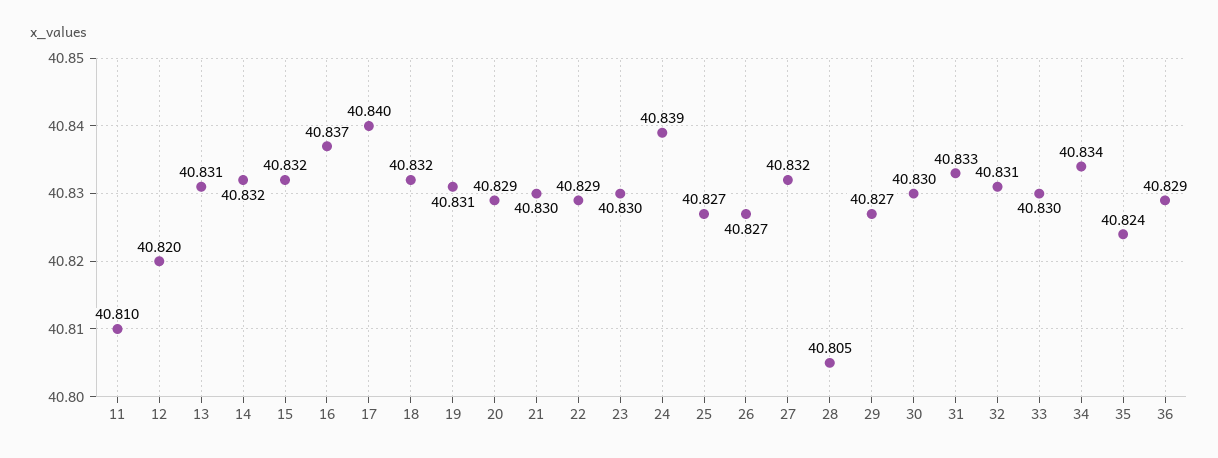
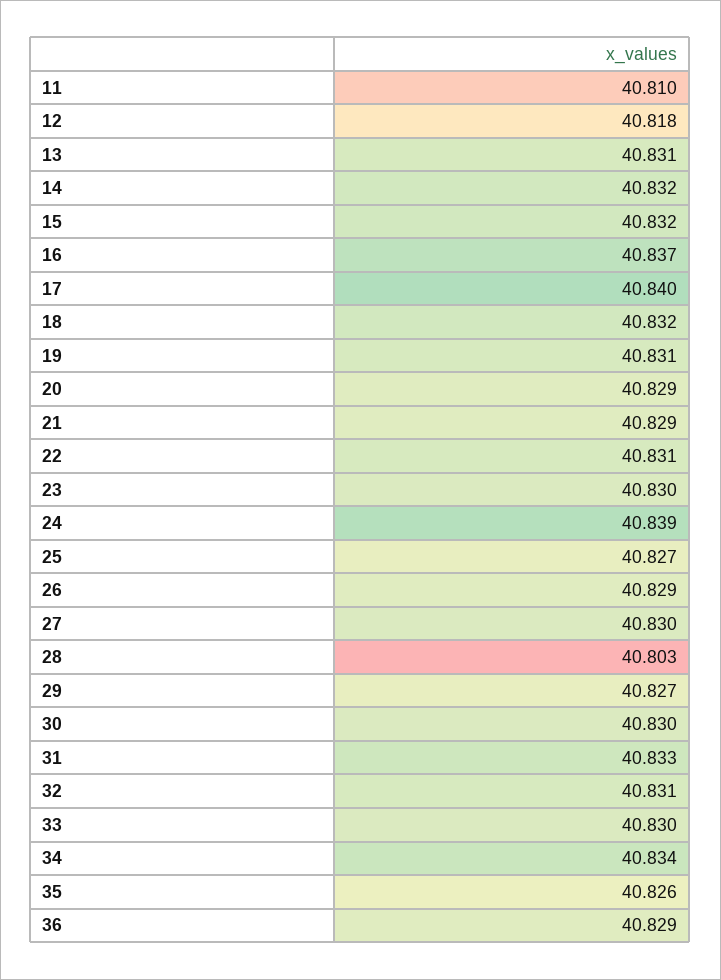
  {
    "11": 40.81,
-   "12": 40.82,
+   "12": 40.818,
    "13": 40.831,
    "14": 40.832,
    "15": 40.832,
    "16": 40.837,
    "17": 40.84,
    "18": 40.832,
    "19": 40.831,
    "20": 40.829,
-   "21": 40.83,
+   "21": 40.829,
-   "22": 40.829,
+   "22": 40.831,
    "23": 40.83,
    "24": 40.839,
    "25": 40.827,
-   "26": 40.827,
+   "26": 40.829,
-   "27": 40.832,
+   "27": 40.83,
-   "28": 40.805,
+   "28": 40.803,
    "29": 40.827,
    "30": 40.83,
    "31": 40.833,
    "32": 40.831,
    "33": 40.83,
    "34": 40.834,
-   "35": 40.824,
+   "35": 40.826,
    "36": 40.829
  }

